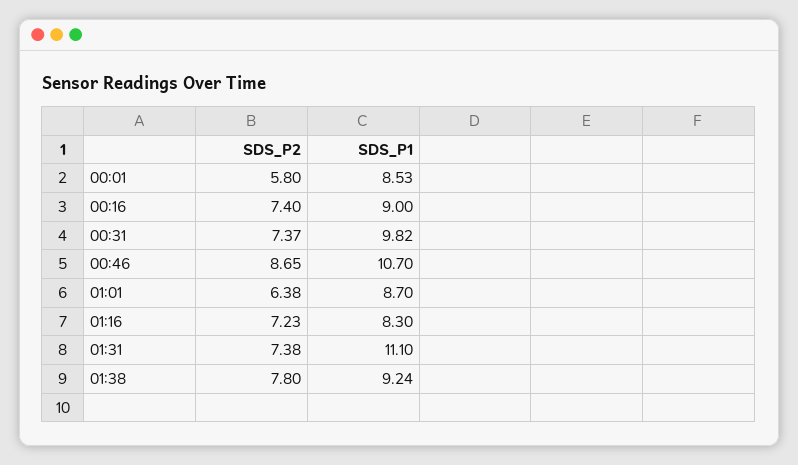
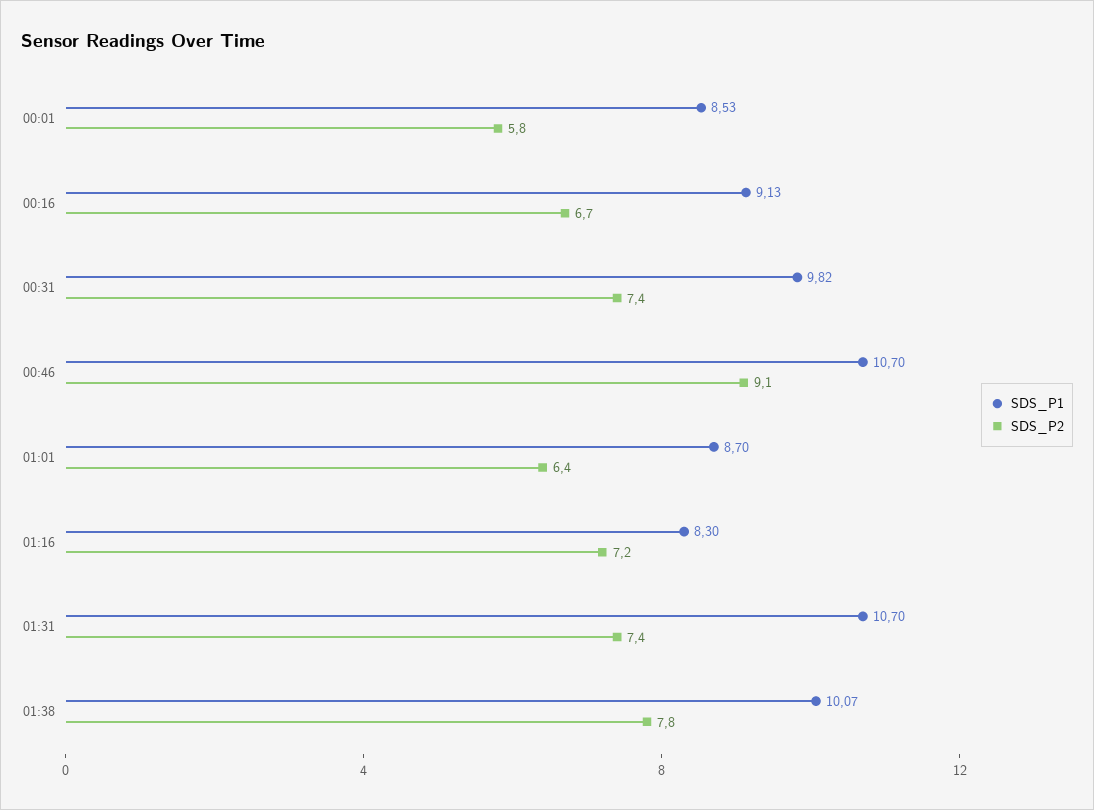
  {
    "SDS_P2": {
      "00:01": 5.8,
-     "00:16": 7.4,
+     "00:16": 6.7,
      "00:31": 7.37,
-     "00:46": 8.65,
+     "00:46": 9.1,
      "01:01": 6.38,
      "01:16": 7.23,
      "01:31": 7.38,
      "01:38": 7.8
    },
    "SDS_P1": {
      "00:01": 8.53,
-     "00:16": 9,
+     "00:16": 9.13,
      "00:31": 9.82,
      "00:46": 10.7,
      "01:01": 8.7,
      "01:16": 8.3,
-     "01:31": 11.1,
+     "01:31": 10.7,
-     "01:38": 9.24
+     "01:38": 10.07
    }
  }

